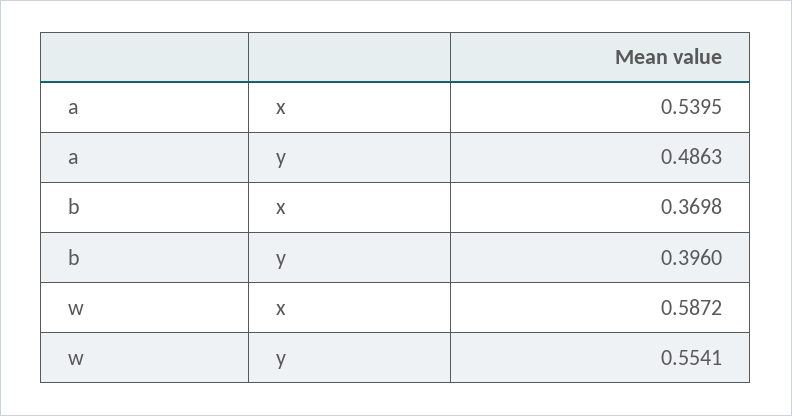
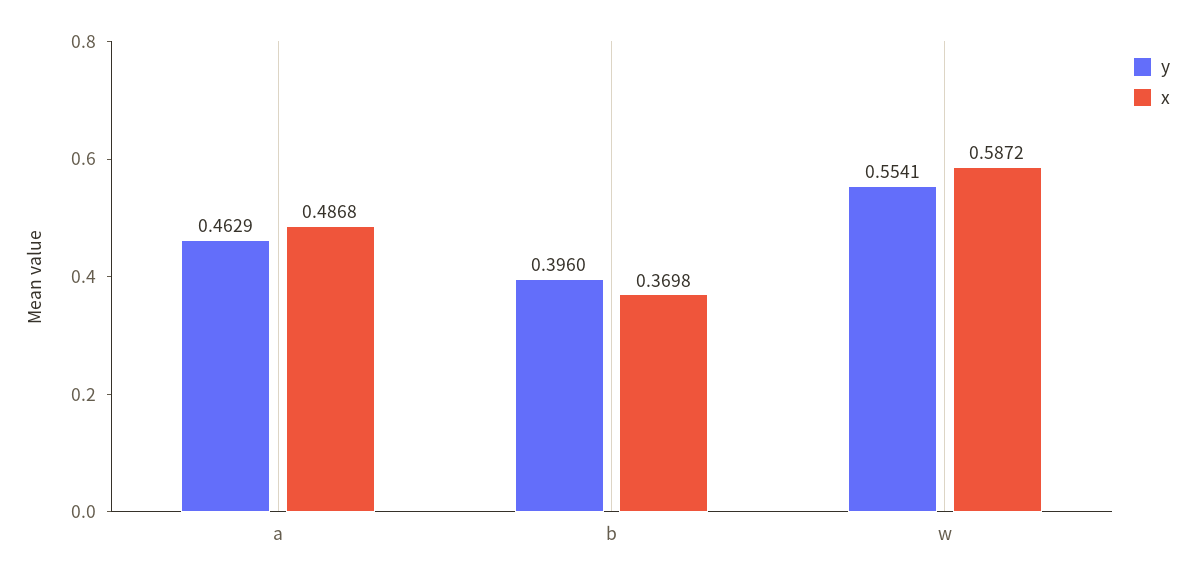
  {
    "x": {
-     "a": 0.5395,
+     "a": 0.4868,
      "b": 0.3698,
      "w": 0.5872
    },
    "y": {
-     "a": 0.4863,
+     "a": 0.4629,
      "b": 0.396,
      "w": 0.5541
    }
  }

